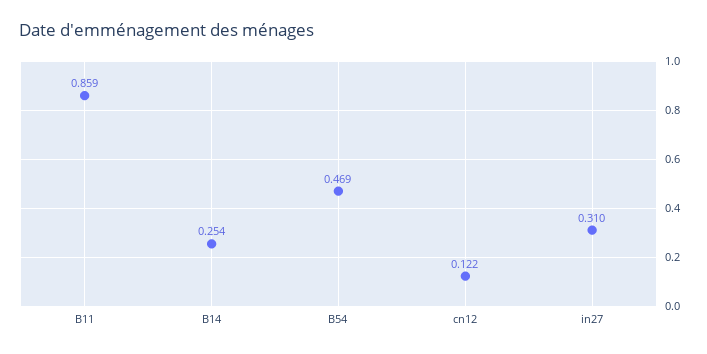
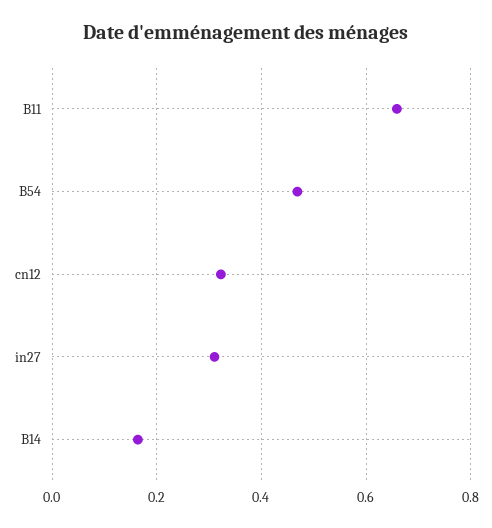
  {
-   "B11": 0.859,
+   "B11": 0.66,
-   "B14": 0.254,
+   "B14": 0.16,
    "B54": 0.469,
-   "cn12": 0.122,
+   "cn12": 0.32,
    "in27": 0.31
  }

